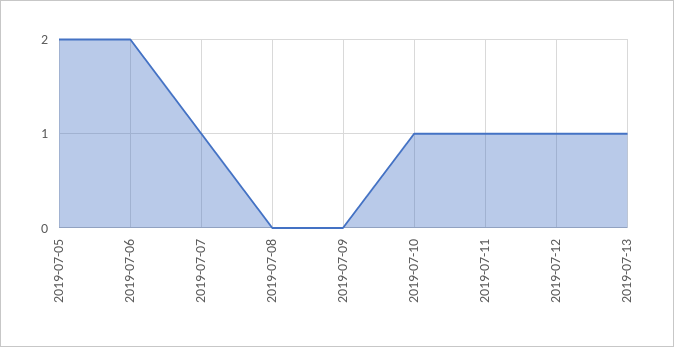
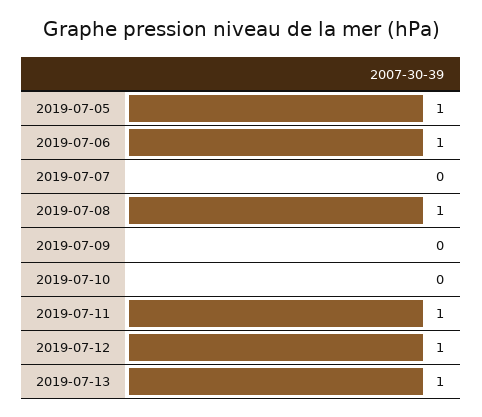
  {
-   "2019-07-05": 2,
+   "2019-07-05": 1,
-   "2019-07-06": 2,
+   "2019-07-06": 1,
-   "2019-07-07": 1,
+   "2019-07-07": 0,
-   "2019-07-08": 0,
+   "2019-07-08": 1,
    "2019-07-09": 0,
-   "2019-07-10": 1,
+   "2019-07-10": 0,
    "2019-07-11": 1,
    "2019-07-12": 1,
    "2019-07-13": 1
  }

